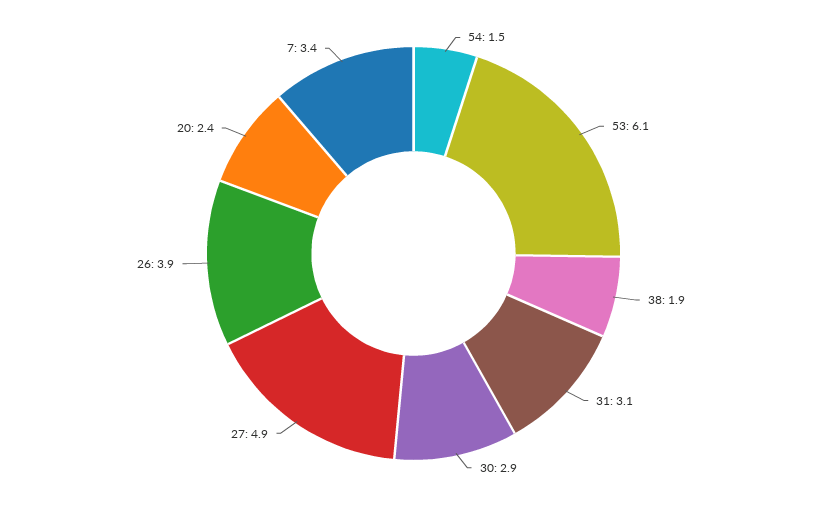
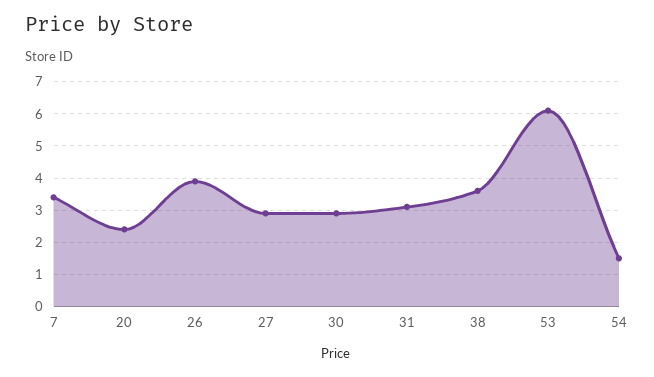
  {
    "54": 1.5,
    "53": 6.1,
-   "38": 1.9,
+   "38": 3.5,
    "31": 3.1,
    "30": 2.9,
-   "27": 4.9,
+   "27": 3,
    "26": 3.9,
    "20": 2.4,
    "7": 3.4
  }

